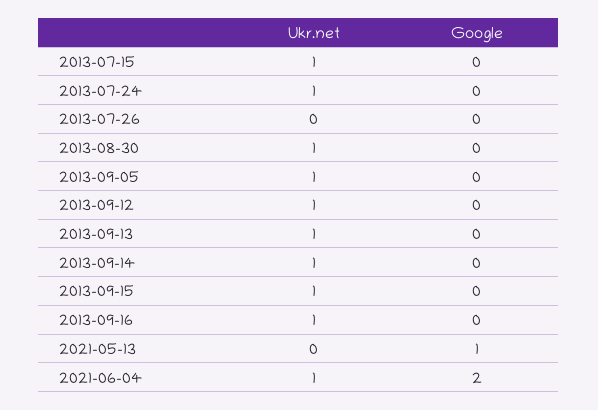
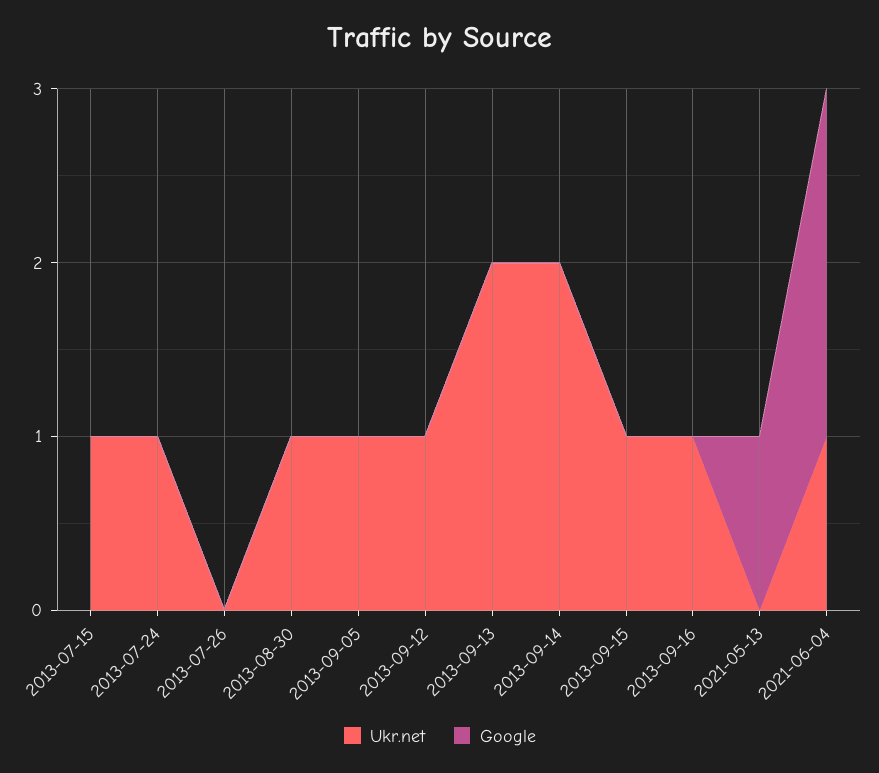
  {
    "Ukr.net": {
      "2013-07-15": 1,
      "2013-07-24": 1,
      "2013-07-26": 0,
      "2013-08-30": 1,
      "2013-09-05": 1,
      "2013-09-12": 1,
-     "2013-09-13": 1,
+     "2013-09-13": 2,
-     "2013-09-14": 1,
+     "2013-09-14": 2,
      "2013-09-15": 1,
      "2013-09-16": 1,
      "2021-05-13": 0,
      "2021-06-04": 1
    },
    "Google": {
      "2013-07-15": 0,
      "2013-07-24": 0,
      "2013-07-26": 0,
      "2013-08-30": 0,
      "2013-09-05": 0,
      "2013-09-12": 0,
      "2013-09-13": 0,
      "2013-09-14": 0,
      "2013-09-15": 0,
      "2013-09-16": 0,
      "2021-05-13": 1,
      "2021-06-04": 2
    }
  }

